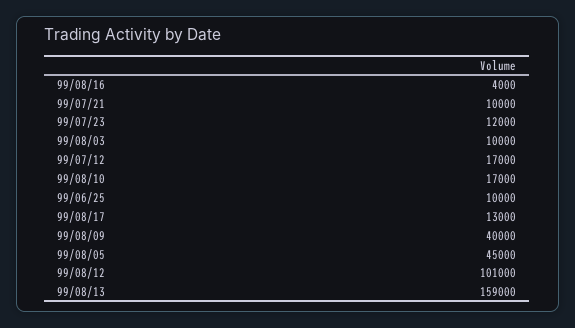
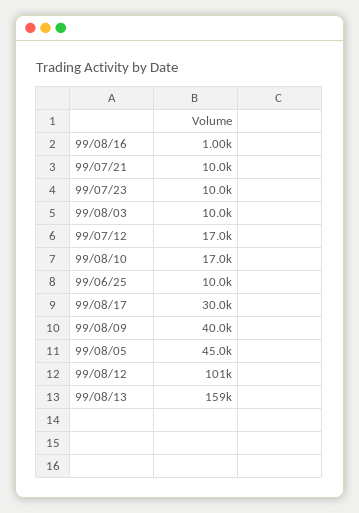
  {
-   "99/08/16": 4000,
+   "99/08/16": 1000,
    "99/07/21": 10000,
-   "99/07/23": 12000,
+   "99/07/23": 10000,
    "99/08/03": 10000,
    "99/07/12": 17000,
    "99/08/10": 17000,
    "99/06/25": 10000,
-   "99/08/17": 13000,
+   "99/08/17": 30000,
    "99/08/09": 40000,
    "99/08/05": 45000,
    "99/08/12": 101000,
    "99/08/13": 159000
  }

